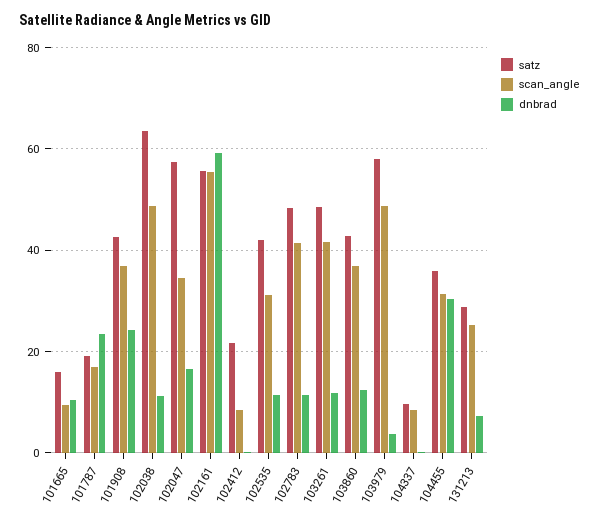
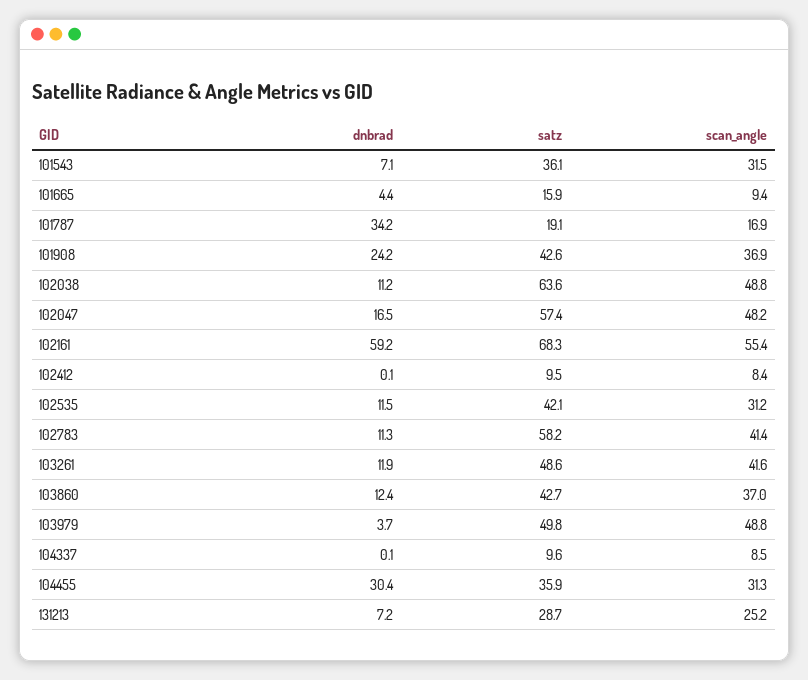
  {
    "satz": {
      "101665": 15.9,
      "101787": 19.1,
      "101908": 42.6,
      "102038": 63.6,
      "102047": 57.4,
-     "102161": 56,
+     "102161": 68.3,
-     "102412": 22,
+     "102412": 9.5,
      "102535": 42.1,
-     "102783": 48,
+     "102783": 58.2,
      "103261": 48.6,
      "103860": 42.7,
-     "103979": 58,
+     "103979": 49.8,
      "104337": 9.6,
      "104455": 35.9,
-     "131213": 28.7
+     "131213": 28.7,
+     "101543": 36.1
    },
    "scan_angle": {
      "101665": 9.4,
      "101787": 16.9,
      "101908": 36.9,
      "102038": 48.8,
-     "102047": 34,
+     "102047": 48.2,
      "102161": 55.4,
      "102412": 8.4,
      "102535": 31.2,
      "102783": 41.4,
      "103261": 41.6,
      "103860": 37,
      "103979": 48.8,
      "104337": 8.5,
      "104455": 31.3,
-     "131213": 25.2
+     "131213": 25.2,
+     "101543": 31.5
    },
    "dnbrad": {
-     "101665": 10,
+     "101665": 4.4,
-     "101787": 24,
+     "101787": 34.2,
      "101908": 24.2,
      "102038": 11.2,
      "102047": 16.5,
      "102161": 59.2,
      "102412": 0.1,
      "102535": 11.5,
      "102783": 11.3,
      "103261": 11.9,
      "103860": 12.4,
      "103979": 3.7,
      "104337": 0.1,
      "104455": 30.4,
-     "131213": 7.2
+     "131213": 7.2,
+     "101543": 7.1
    }
  }

